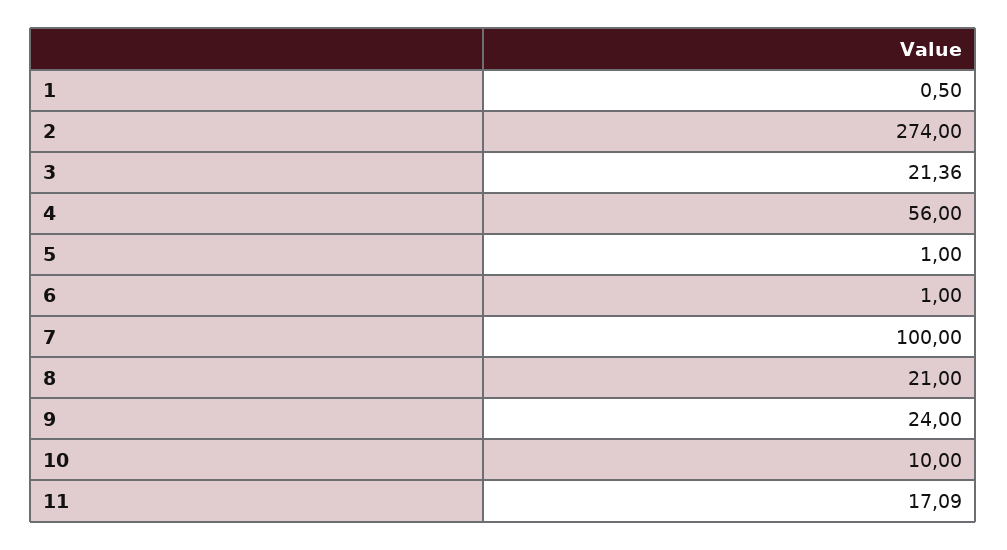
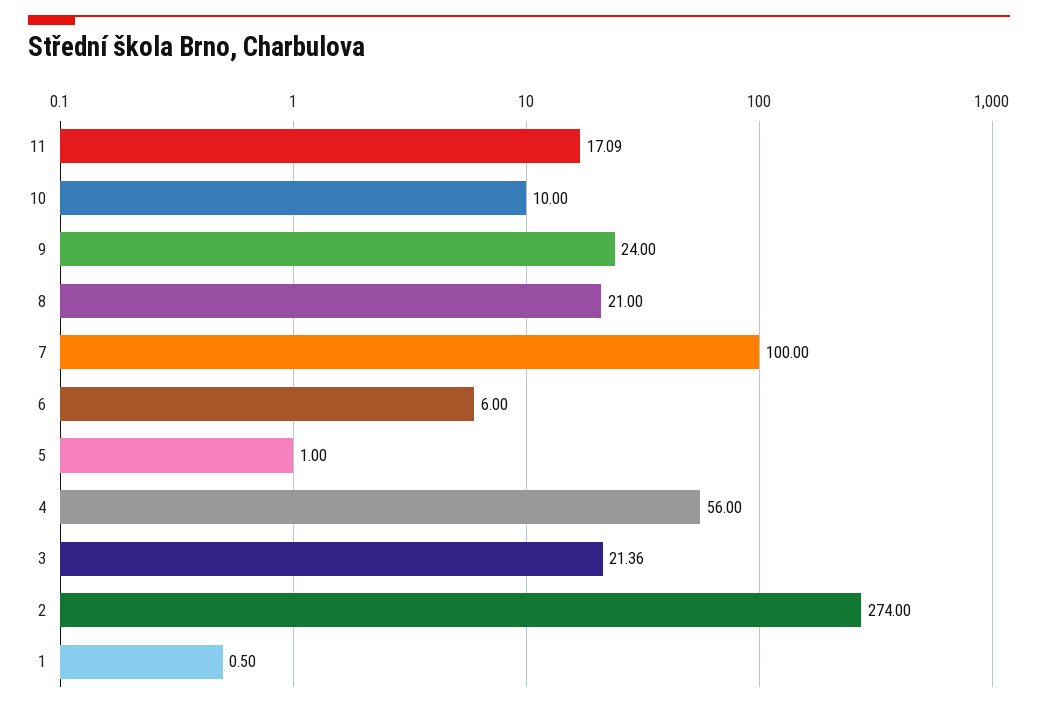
  {
    "1": 0.5,
    "2": 274,
    "3": 21.36,
    "4": 56,
    "5": 1,
-   "6": 1,
+   "6": 6,
    "7": 100,
    "8": 21,
    "9": 24,
    "10": 10,
    "11": 17.09
  }

